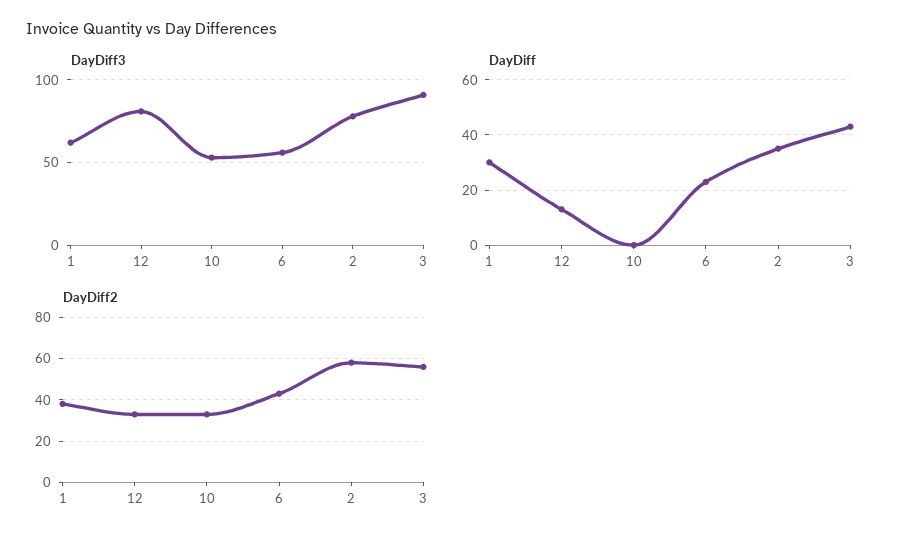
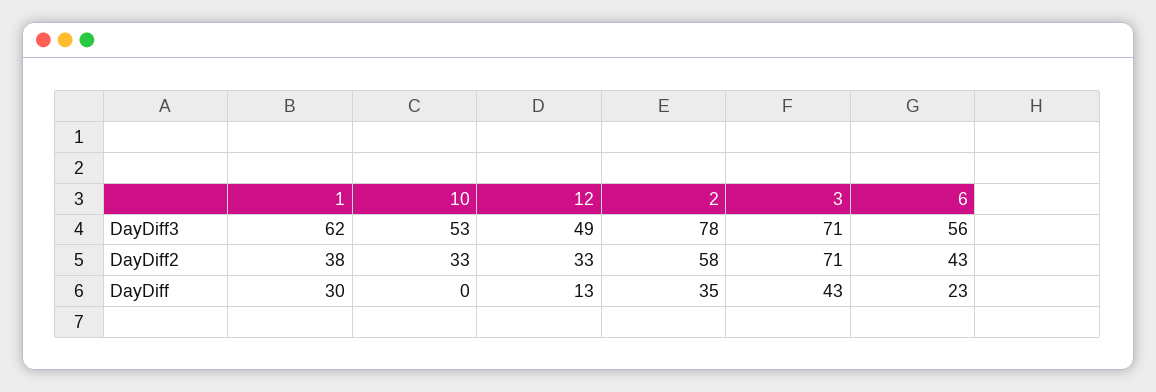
  {
    "DayDiff3": {
      "1": 62,
-     "12": 80,
+     "12": 49,
      "10": 53,
      "6": 56,
      "2": 78,
-     "3": 90
+     "3": 71
    },
    "DayDiff": {
      "1": 30,
      "12": 13,
      "10": 0,
      "6": 23,
      "2": 35,
      "3": 43
    },
    "DayDiff2": {
      "1": 38,
      "12": 33,
      "10": 33,
      "6": 43,
      "2": 58,
-     "3": 55
+     "3": 71
    }
  }

